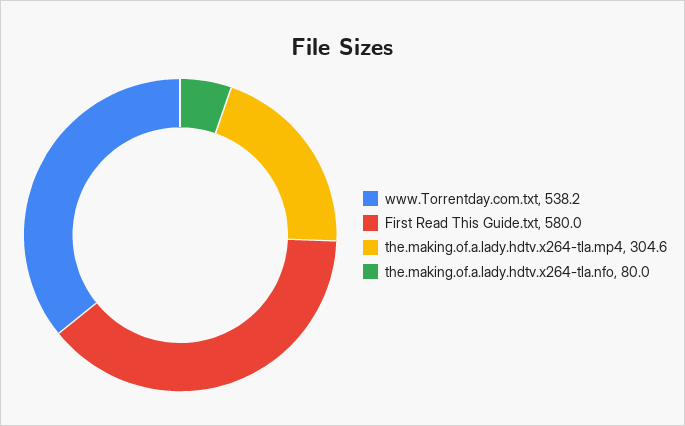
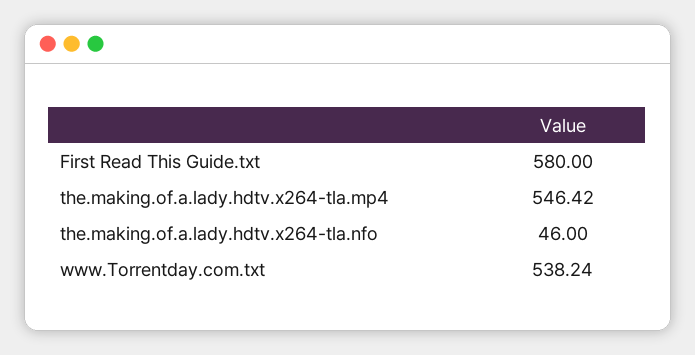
  {
    "www.Torrentday.com.txt": 538.24,
    "First Read This Guide.txt": 580,
-   "the.making.of.a.lady.hdtv.x264-tla.mp4": 304.6,
+   "the.making.of.a.lady.hdtv.x264-tla.mp4": 546.42,
-   "the.making.of.a.lady.hdtv.x264-tla.nfo": 80
+   "the.making.of.a.lady.hdtv.x264-tla.nfo": 46
  }

